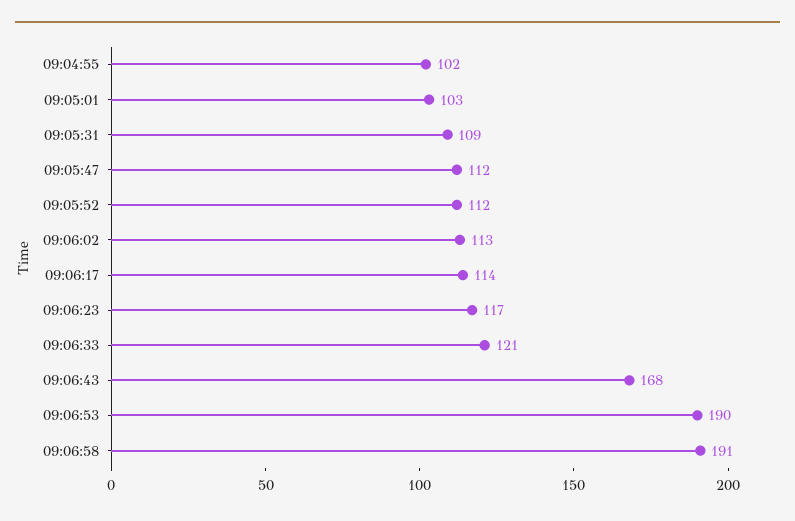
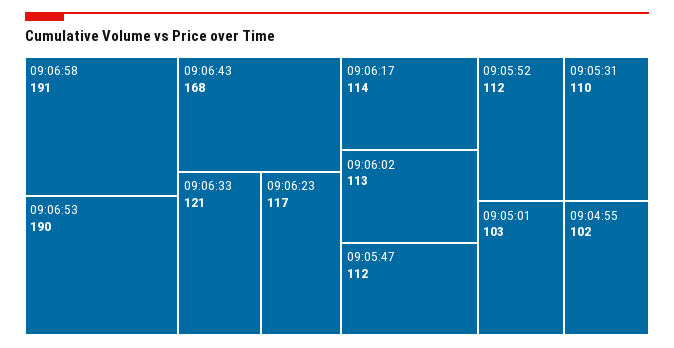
  {
    "09:04:55": 102,
    "09:05:01": 103,
-   "09:05:31": 109,
+   "09:05:31": 110,
    "09:05:47": 112,
    "09:05:52": 112,
    "09:06:02": 113,
    "09:06:17": 114,
    "09:06:23": 117,
    "09:06:33": 121,
    "09:06:43": 168,
    "09:06:53": 190,
    "09:06:58": 191
  }

